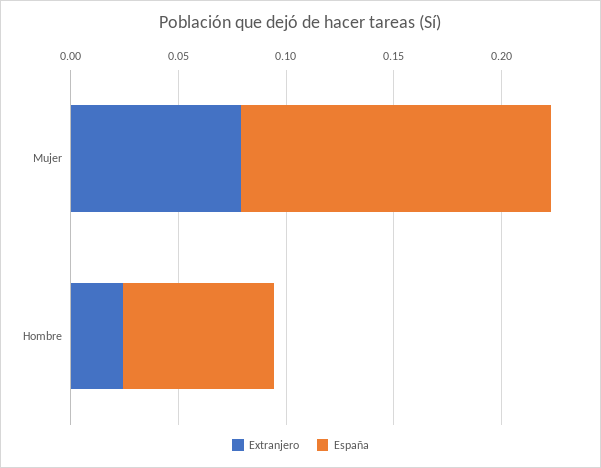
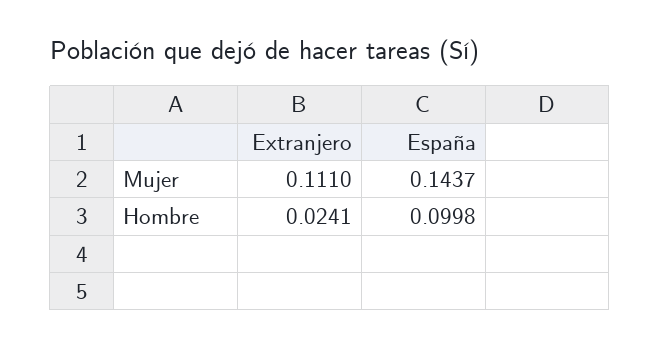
  {
    "Extranjero": {
-     "Mujer": 0.08,
+     "Mujer": 0.111,
      "Hombre": 0.0241
    },
    "España": {
      "Mujer": 0.1437,
-     "Hombre": 0.07
+     "Hombre": 0.0998
    }
  }

